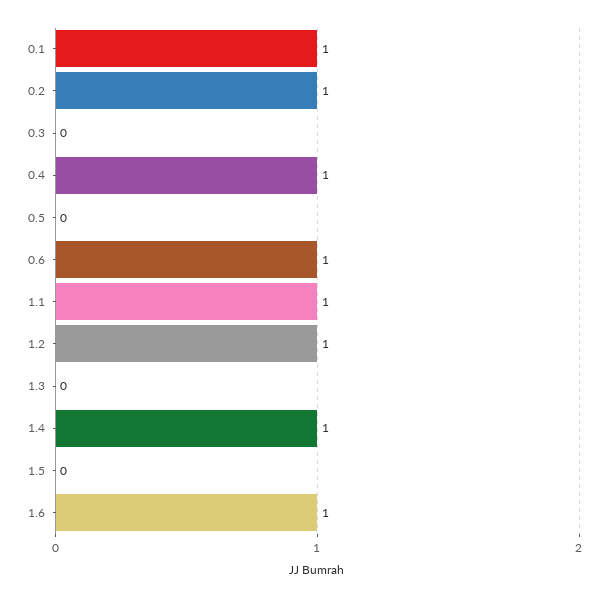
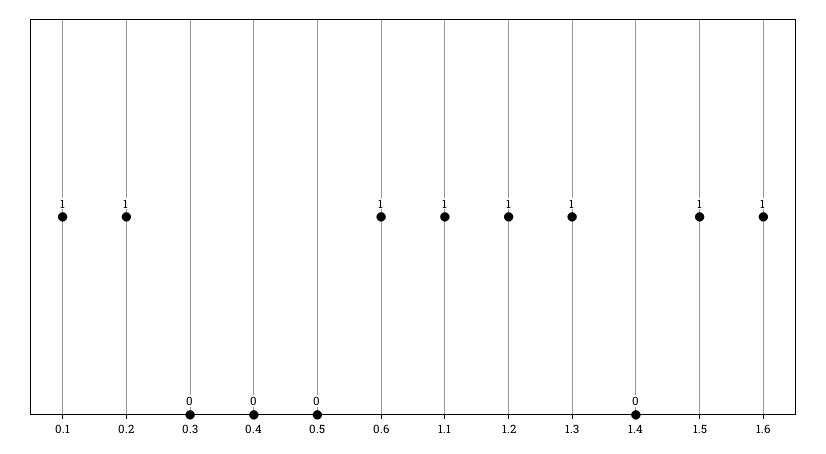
  {
    "0.1": 1,
    "0.2": 1,
    "0.3": 0,
-   "0.4": 1,
+   "0.4": 0,
    "0.5": 0,
    "0.6": 1,
    "1.1": 1,
    "1.2": 1,
-   "1.3": 0,
+   "1.3": 1,
-   "1.4": 1,
+   "1.4": 0,
-   "1.5": 0,
+   "1.5": 1,
    "1.6": 1
  }

